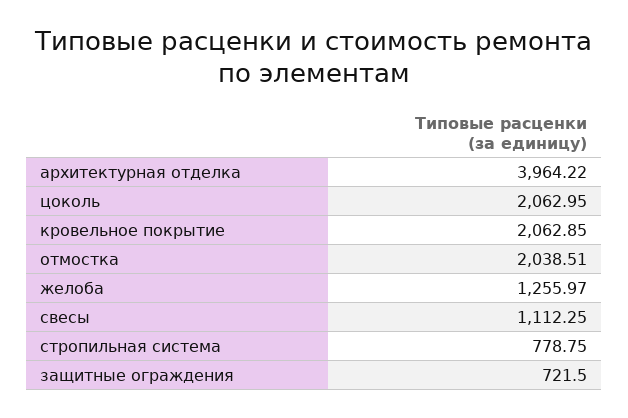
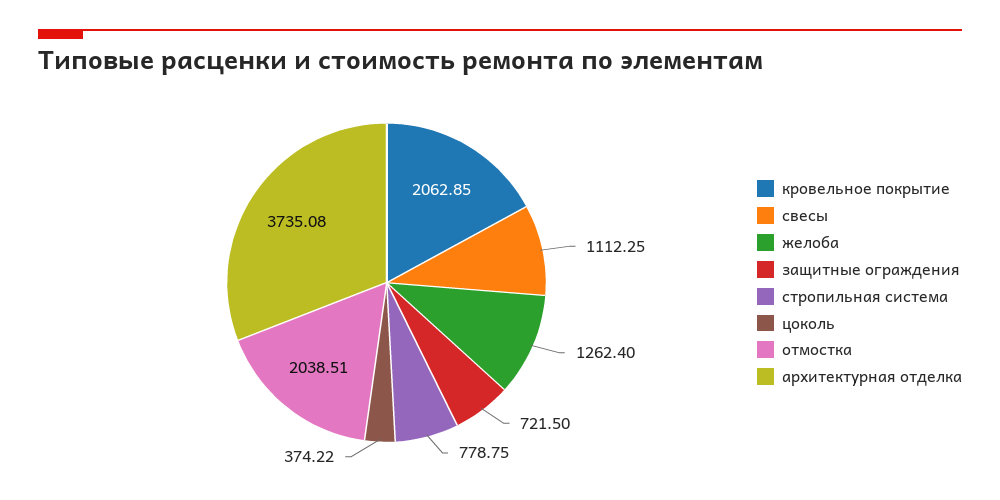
  {
-   "архитектурная отделка": 3964.22,
+   "архитектурная отделка": 3735.08,
-   "цоколь": 2062.95,
+   "цоколь": 374.22,
    "кровельное покрытие": 2062.85,
    "отмостка": 2038.51,
-   "желоба": 1255.97,
+   "желоба": 1262.4,
    "свесы": 1112.25,
    "стропильная система": 778.75,
    "защитные ограждения": 721.5
  }

